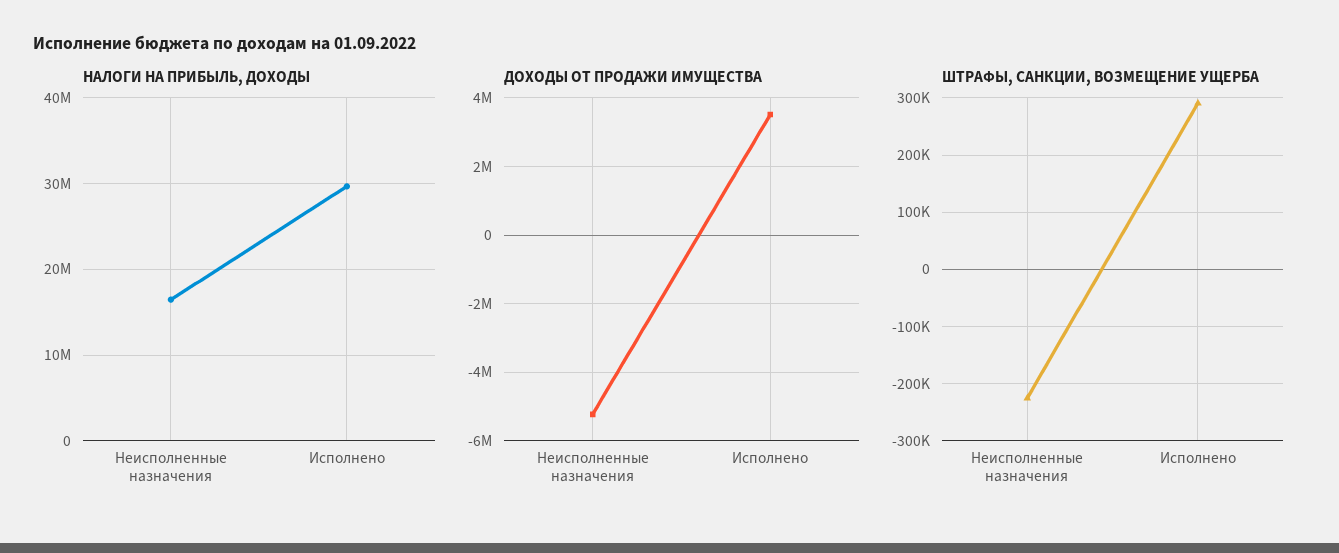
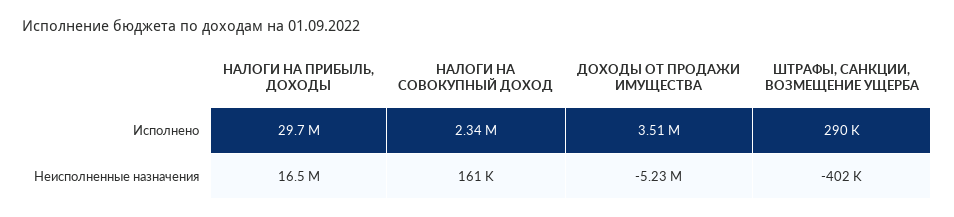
  {
    "НАЛОГИ НА ПРИБЫЛЬ, ДОХОДЫ": {
      "Неисполненные назначения": 16500000,
      "Исполнено": 29700000
    },
    "ДОХОДЫ ОТ ПРОДАЖИ ИМУЩЕСТВА": {
      "Неисполненные назначения": -5230000,
      "Исполнено": 3510000
    },
    "ШТРАФЫ, САНКЦИИ, ВОЗМЕЩЕНИЕ УЩЕРБА": {
-     "Неисполненные назначения": -220000,
+     "Неисполненные назначения": -402000,
      "Исполнено": 290000
-   }
+   },
+   "НАЛОГИ НА СОВОКУПНЫЙ ДОХОД": {
+     "Исполнено": 2340000,
+     "Неисполненные назначения": 161000
+   }
  }

